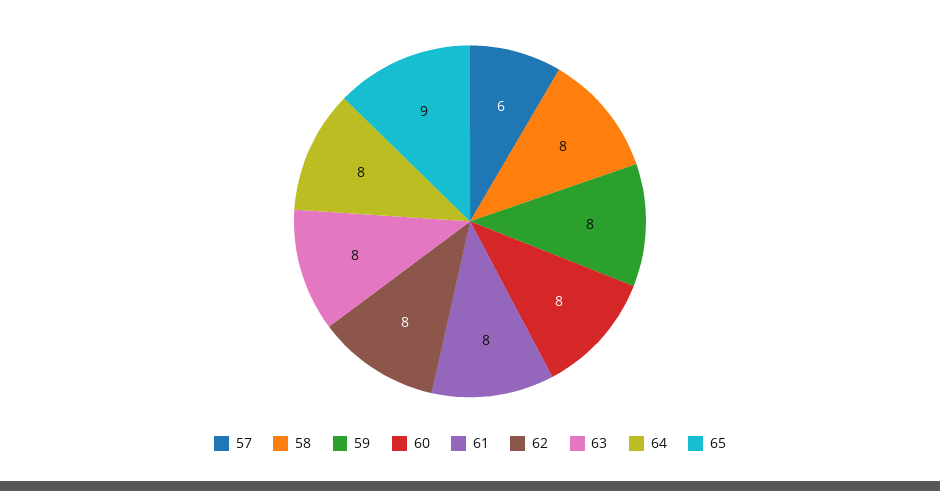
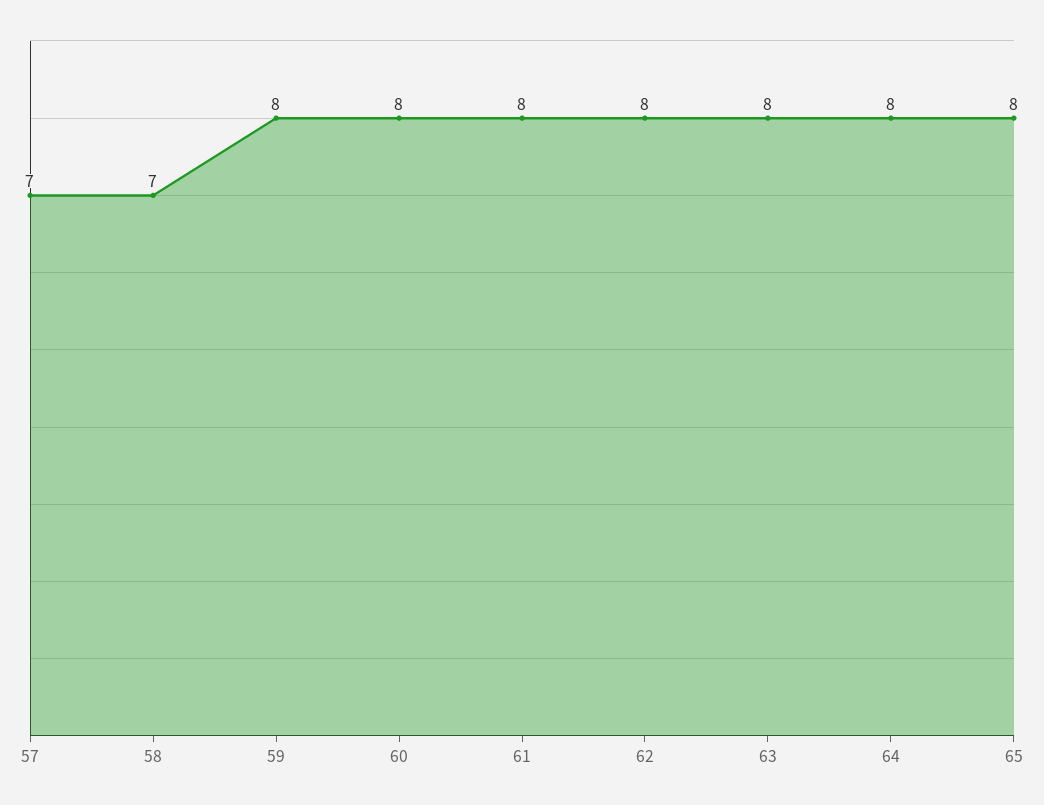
  {
-   "57": 6,
+   "57": 7,
-   "58": 8,
+   "58": 7,
    "59": 8,
    "60": 8,
    "61": 8,
    "62": 8,
    "63": 8,
    "64": 8,
-   "65": 9
+   "65": 8
  }

